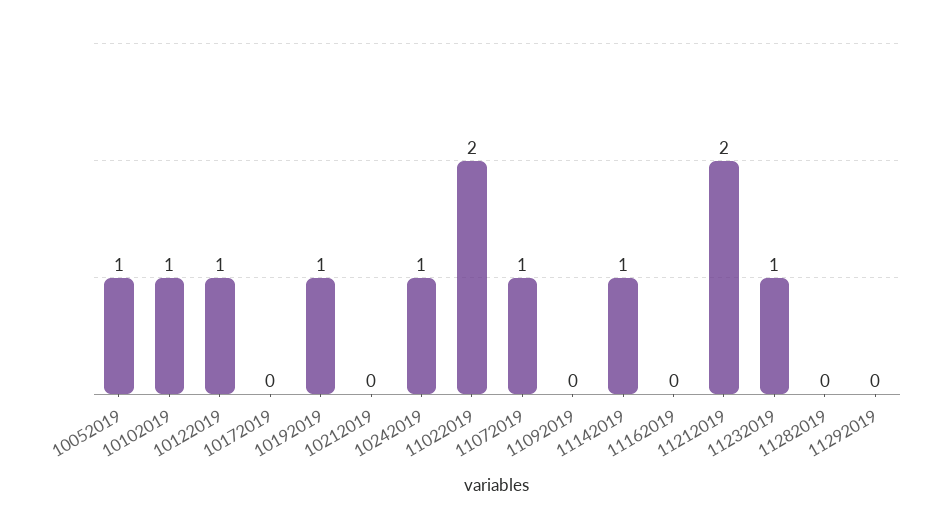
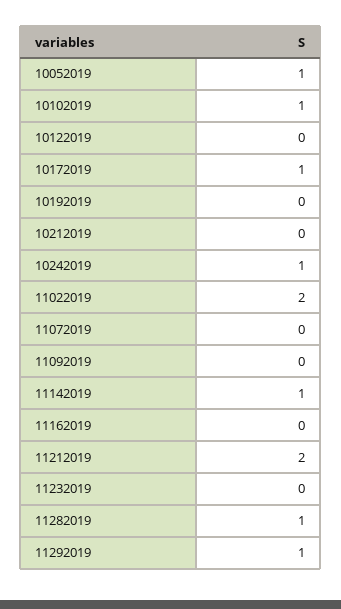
  {
    "10052019": 1,
    "10102019": 1,
-   "10122019": 1,
+   "10122019": 0,
-   "10172019": 0,
+   "10172019": 1,
-   "10192019": 1,
+   "10192019": 0,
    "10212019": 0,
    "10242019": 1,
    "11022019": 2,
-   "11072019": 1,
+   "11072019": 0,
    "11092019": 0,
    "11142019": 1,
    "11162019": 0,
    "11212019": 2,
-   "11232019": 1,
+   "11232019": 0,
-   "11282019": 0,
+   "11282019": 1,
-   "11292019": 0
+   "11292019": 1
  }

